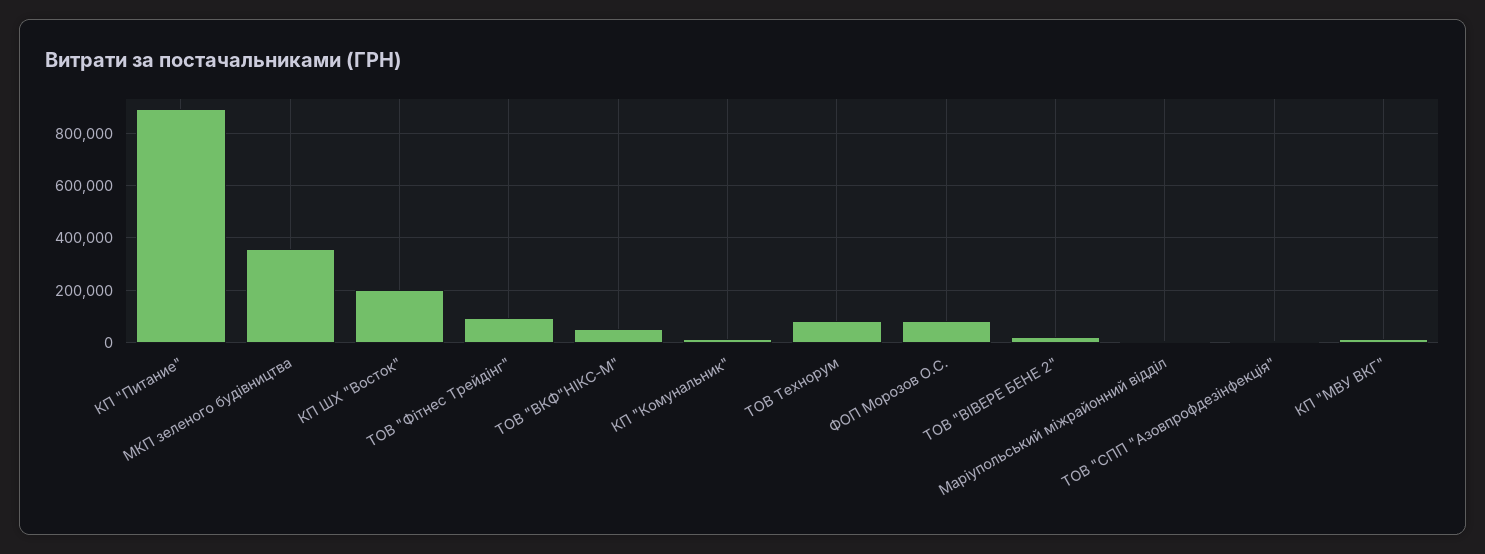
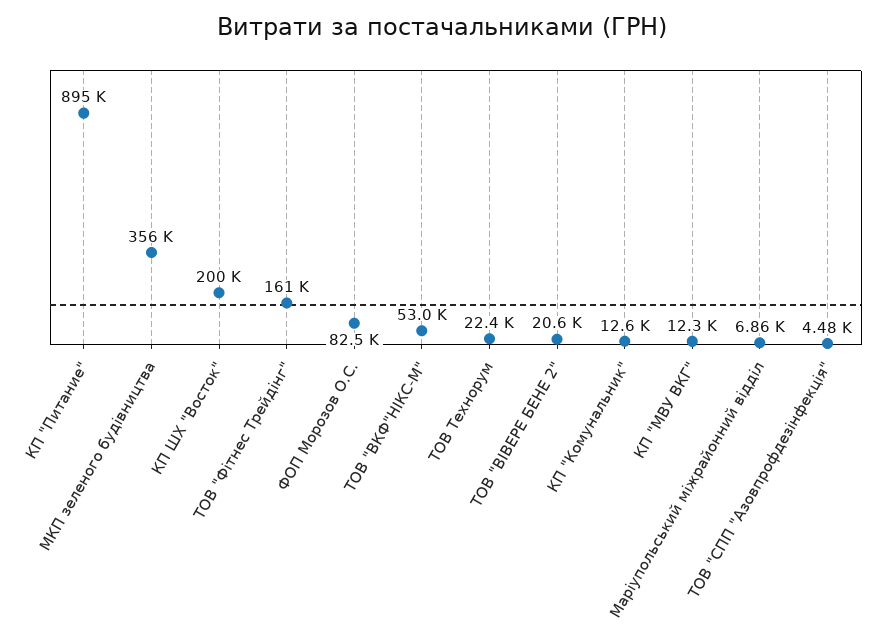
  {
    "КП \"Питание\"": 895000,
    "МКП зеленого будiвництва": 356000,
    "КП ШХ \"Восток\"": 200000,
-   "ТОВ \"Фітнес Трейдінг\"": 100000,
+   "ТОВ \"Фітнес Трейдінг\"": 161000,
    "ТОВ \"ВКФ\"НІКС-М\"": 53000,
    "КП \"Комунальник\"": 12600,
-   "ТОВ Технорум": 75000,
+   "ТОВ Технорум": 22400,
    "ФОП Морозов О.С.": 82500,
    "ТОВ \"ВІВЕРЕ БЕНЕ 2\"": 20600,
    "Маріупольський міжрайонний відділ": 6860,
    "ТОВ \"СПП \"Азовпрофдезінфекція\"": 4480,
    "КП \"МВУ ВКГ\"": 12300
  }

